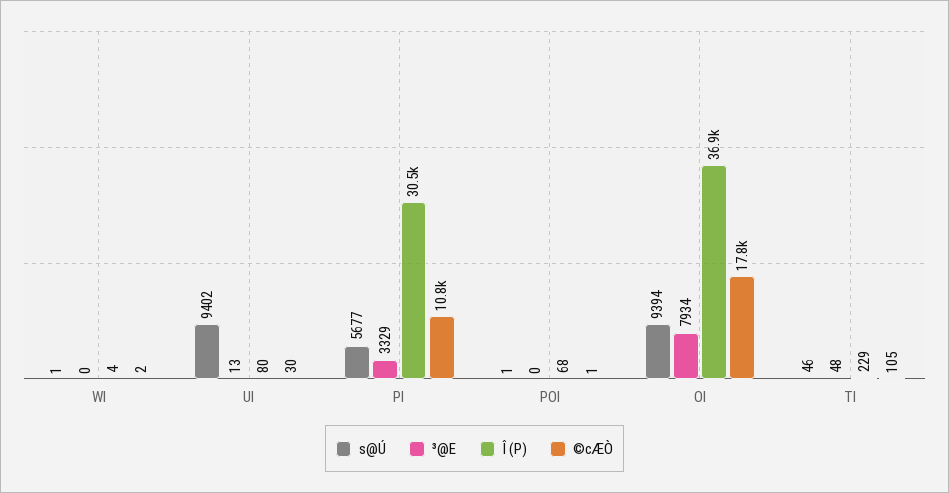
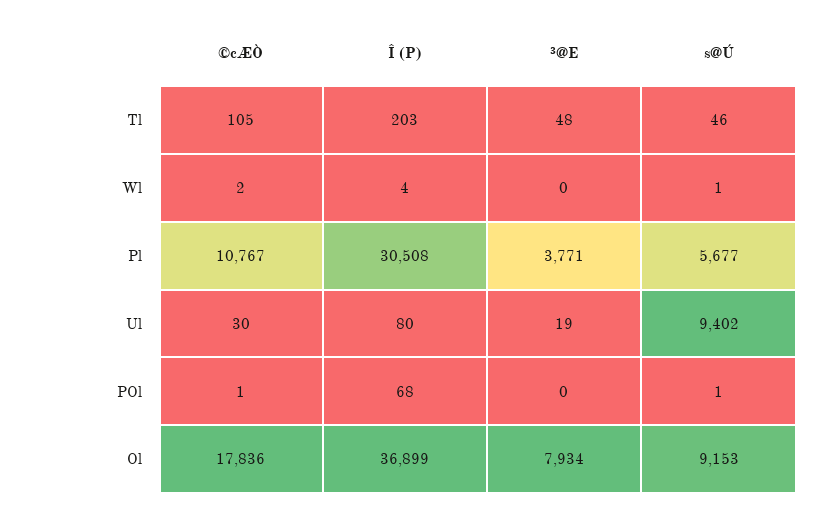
  {
    "s@Ú": {
      "Wl": 1,
      "Ul": 9402,
      "Pl": 5677,
      "POl": 1,
-     "Ol": 9394,
+     "Ol": 9153,
      "Tl": 46
    },
    "³@E": {
      "Wl": 0,
-     "Ul": 13,
+     "Ul": 19,
-     "Pl": 3329,
+     "Pl": 3771,
      "POl": 0,
      "Ol": 7934,
      "Tl": 48
    },
    "Î (P)": {
      "Wl": 4,
      "Ul": 80,
      "Pl": 30508,
      "POl": 68,
      "Ol": 36899,
-     "Tl": 229
+     "Tl": 203
    },
    "©cÆÒ": {
      "Wl": 2,
      "Ul": 30,
      "Pl": 10767,
      "POl": 1,
      "Ol": 17836,
      "Tl": 105
    }
  }

